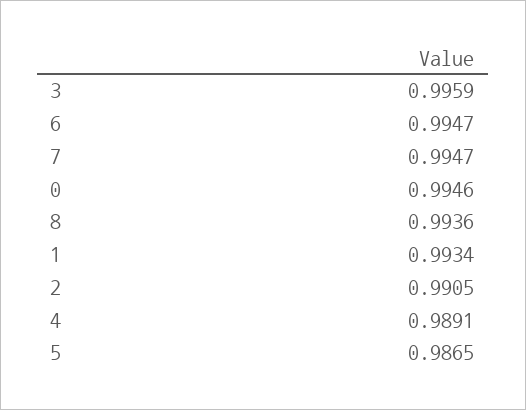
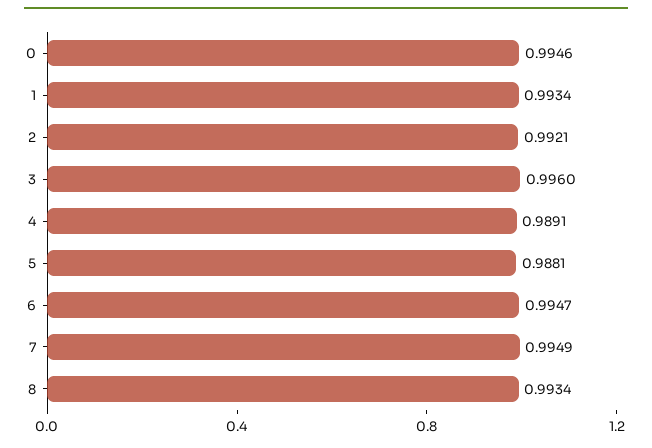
  {
-   "3": 0.9959,
+   "3": 0.996,
    "6": 0.9947,
-   "7": 0.9947,
+   "7": 0.9949,
    "0": 0.9946,
-   "8": 0.9936,
+   "8": 0.9934,
    "1": 0.9934,
-   "2": 0.9905,
+   "2": 0.9921,
    "4": 0.9891,
-   "5": 0.9865
+   "5": 0.9881
  }

